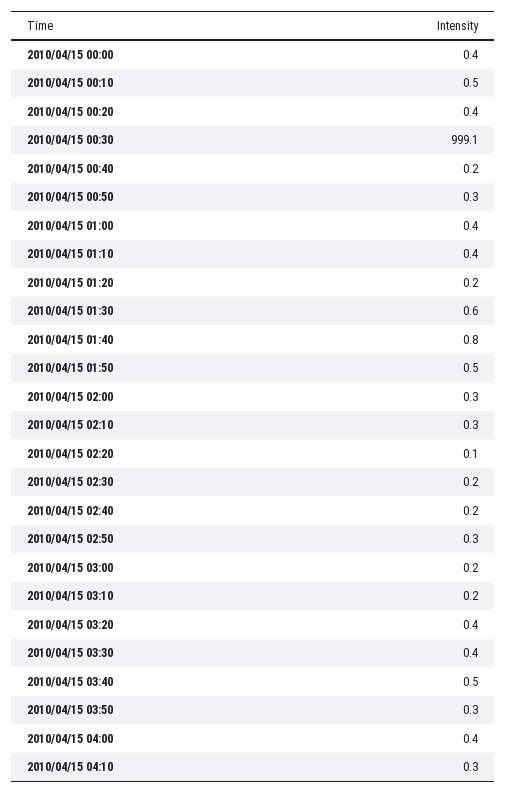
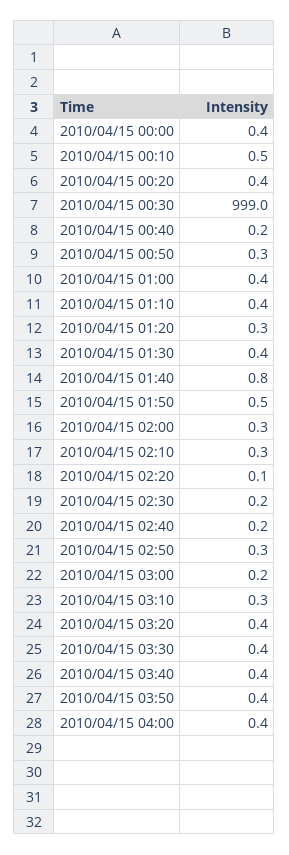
  {
    "2010/04/15 00:00": 0.4,
    "2010/04/15 00:10": 0.5,
    "2010/04/15 00:20": 0.4,
-   "2010/04/15 00:30": 999.1,
+   "2010/04/15 00:30": 999,
    "2010/04/15 00:40": 0.2,
    "2010/04/15 00:50": 0.3,
    "2010/04/15 01:00": 0.4,
    "2010/04/15 01:10": 0.4,
-   "2010/04/15 01:20": 0.2,
+   "2010/04/15 01:20": 0.3,
-   "2010/04/15 01:30": 0.6,
+   "2010/04/15 01:30": 0.4,
    "2010/04/15 01:40": 0.8,
    "2010/04/15 01:50": 0.5,
    "2010/04/15 02:00": 0.3,
    "2010/04/15 02:10": 0.3,
    "2010/04/15 02:20": 0.1,
    "2010/04/15 02:30": 0.2,
    "2010/04/15 02:40": 0.2,
    "2010/04/15 02:50": 0.3,
    "2010/04/15 03:00": 0.2,
-   "2010/04/15 03:10": 0.2,
+   "2010/04/15 03:10": 0.3,
    "2010/04/15 03:20": 0.4,
    "2010/04/15 03:30": 0.4,
-   "2010/04/15 03:40": 0.5,
+   "2010/04/15 03:40": 0.4,
-   "2010/04/15 03:50": 0.3,
+   "2010/04/15 03:50": 0.4,
-   "2010/04/15 04:00": 0.4,
+   "2010/04/15 04:00": 0.4
-   "2010/04/15 04:10": 0.3
  }

